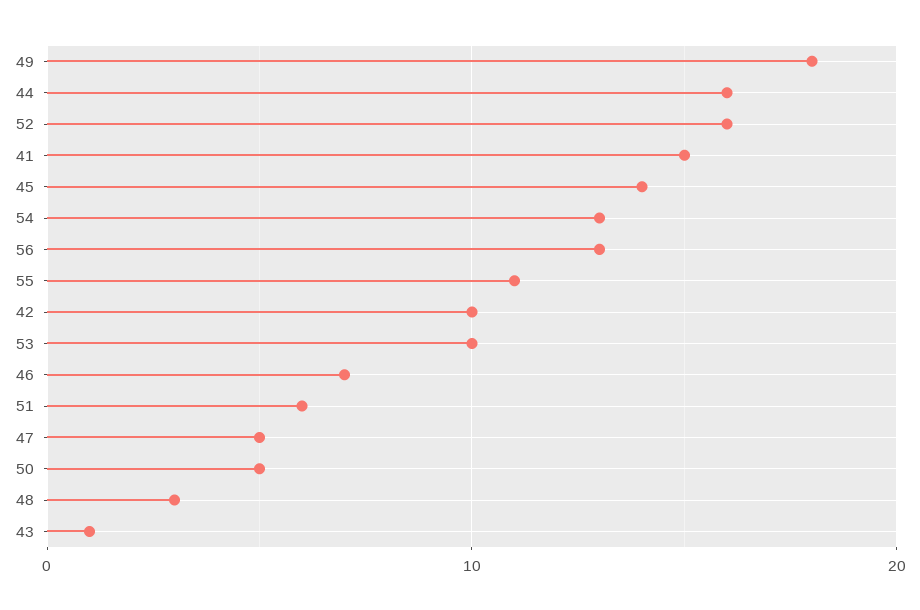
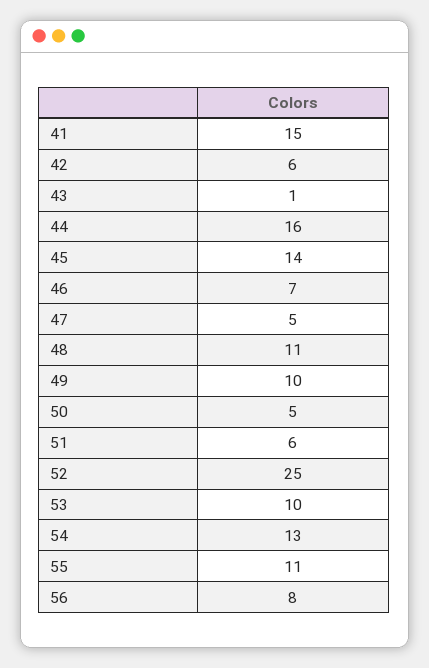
  {
-   "49": 18,
+   "49": 10,
    "44": 16,
-   "52": 16,
+   "52": 25,
    "41": 15,
    "45": 14,
    "54": 13,
-   "56": 13,
+   "56": 8,
    "55": 11,
-   "42": 10,
+   "42": 6,
    "53": 10,
    "46": 7,
    "51": 6,
    "47": 5,
    "50": 5,
-   "48": 3,
+   "48": 11,
    "43": 1
  }

